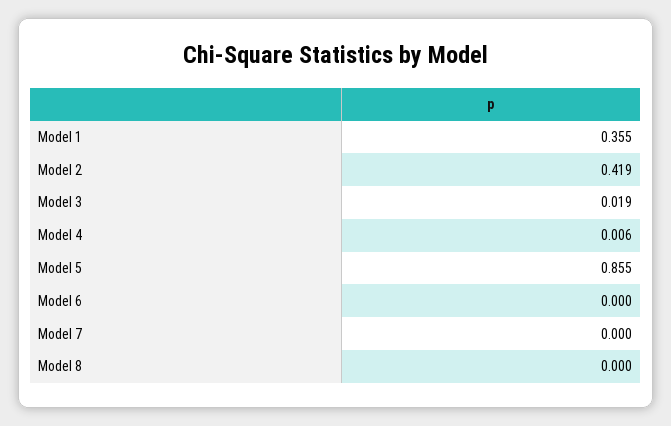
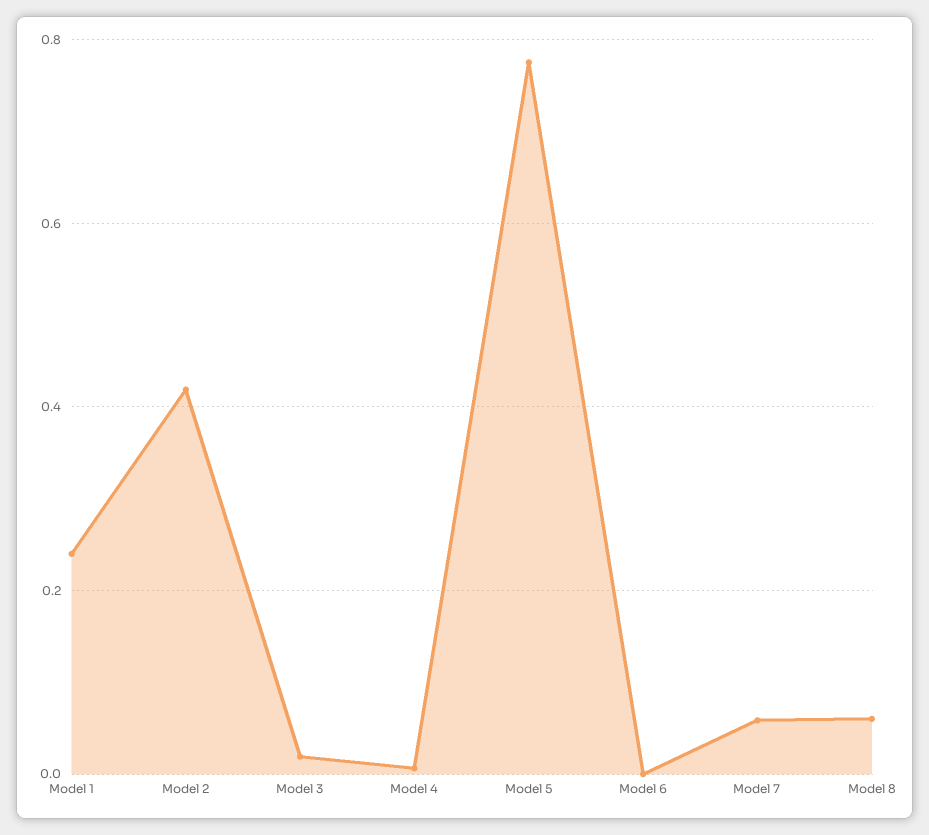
  {
-   "Model 1": 0.355,
+   "Model 1": 0.24,
    "Model 2": 0.419,
    "Model 3": 0.019,
    "Model 4": 0.006,
-   "Model 5": 0.855,
+   "Model 5": 0.78,
    "Model 6": 0,
-   "Model 7": 0,
+   "Model 7": 0.06,
-   "Model 8": 0
+   "Model 8": 0.06
  }

